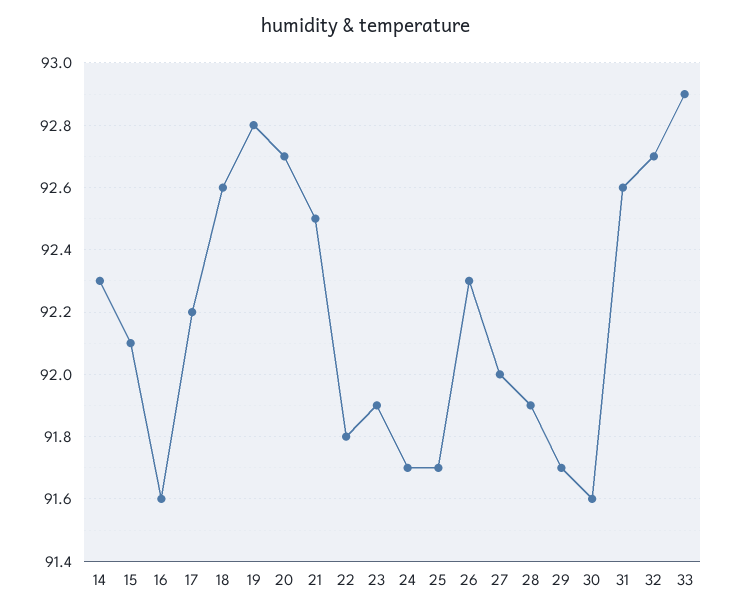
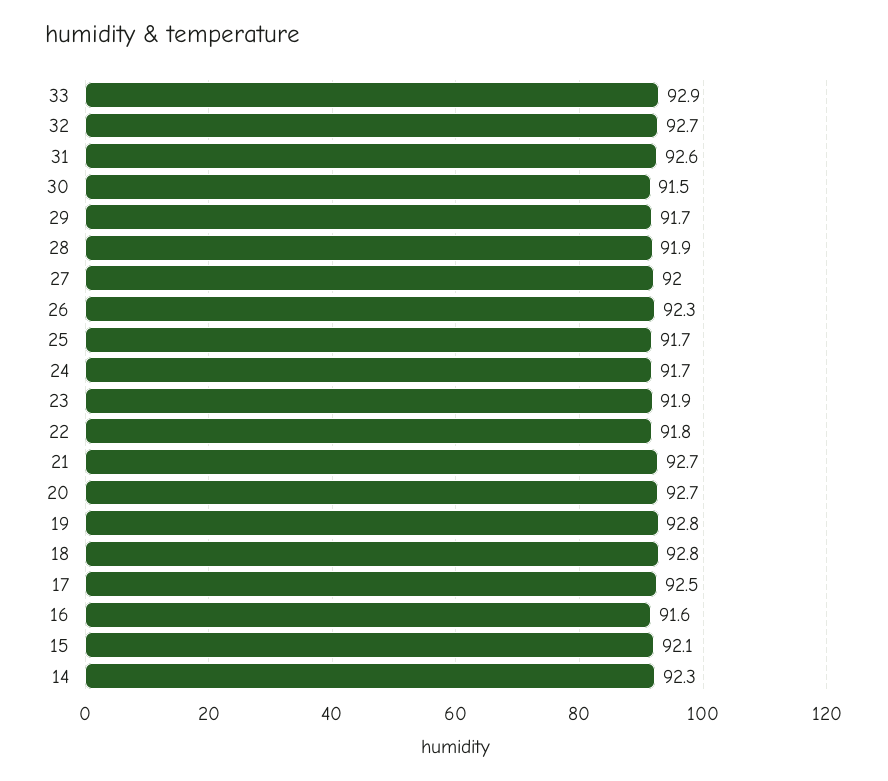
  {
    "14": 92.3,
    "15": 92.1,
    "16": 91.6,
-   "17": 92.2,
+   "17": 92.5,
-   "18": 92.6,
+   "18": 92.8,
    "19": 92.8,
    "20": 92.7,
-   "21": 92.5,
+   "21": 92.7,
    "22": 91.8,
    "23": 91.9,
    "24": 91.7,
    "25": 91.7,
    "26": 92.3,
    "27": 92,
    "28": 91.9,
    "29": 91.7,
-   "30": 91.6,
+   "30": 91.5,
    "31": 92.6,
    "32": 92.7,
    "33": 92.9
  }

